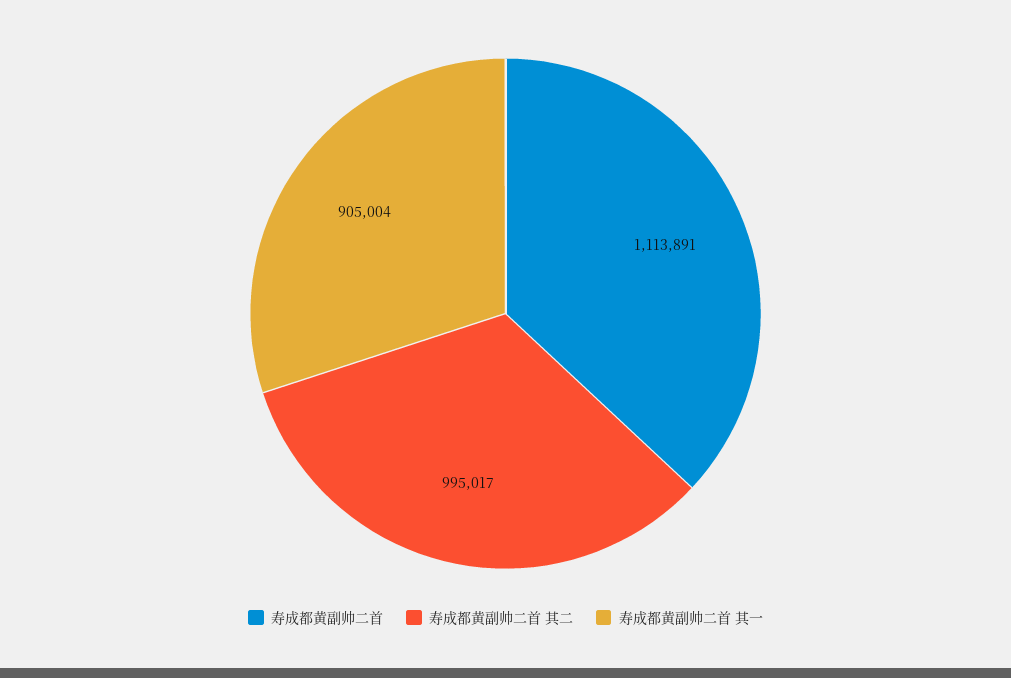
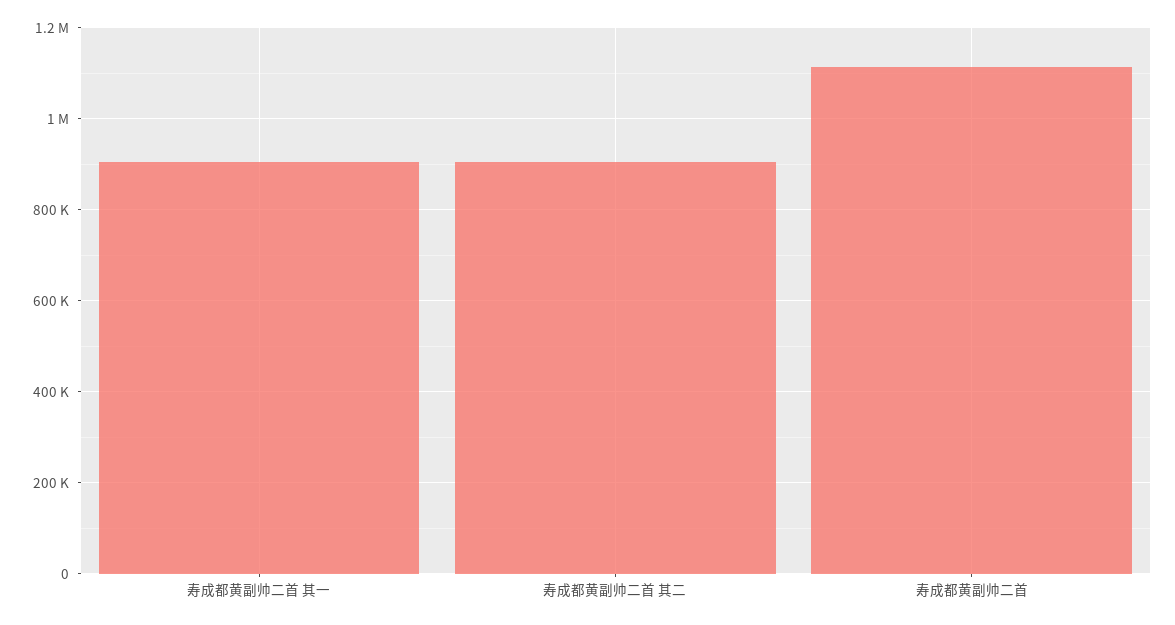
  {
    "寿成都黄副帅二首": 1113891,
-   "寿成都黄副帅二首 其二": 995017,
+   "寿成都黄副帅二首 其二": 900000,
    "寿成都黄副帅二首 其一": 905004
  }

